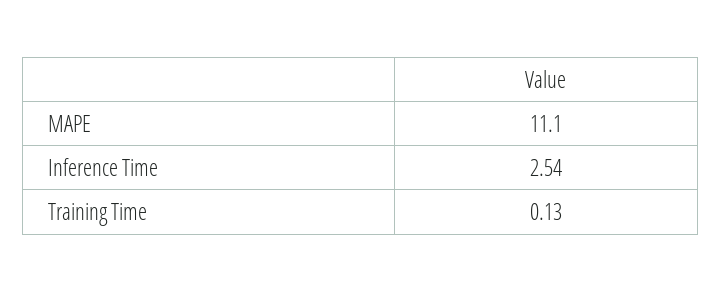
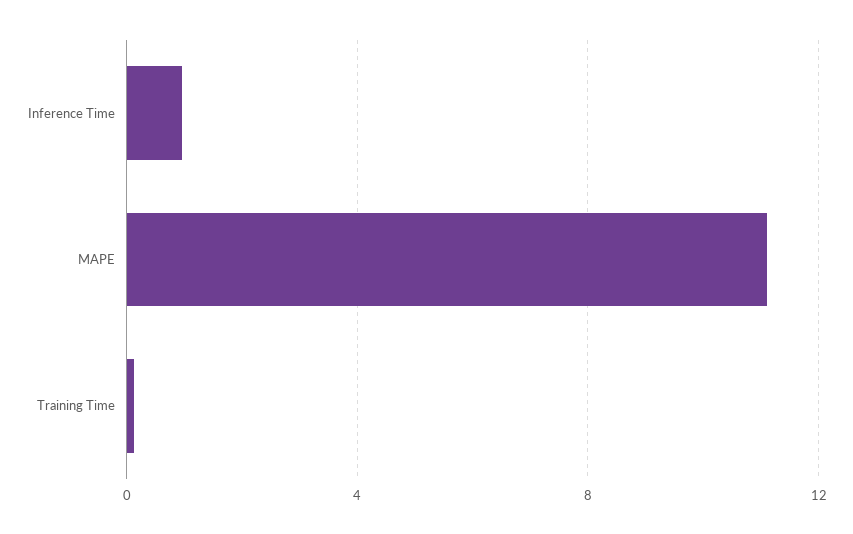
  {
    "MAPE": 11.1,
-   "Inference Time": 2.54,
+   "Inference Time": 1,
    "Training Time": 0.13
  }

